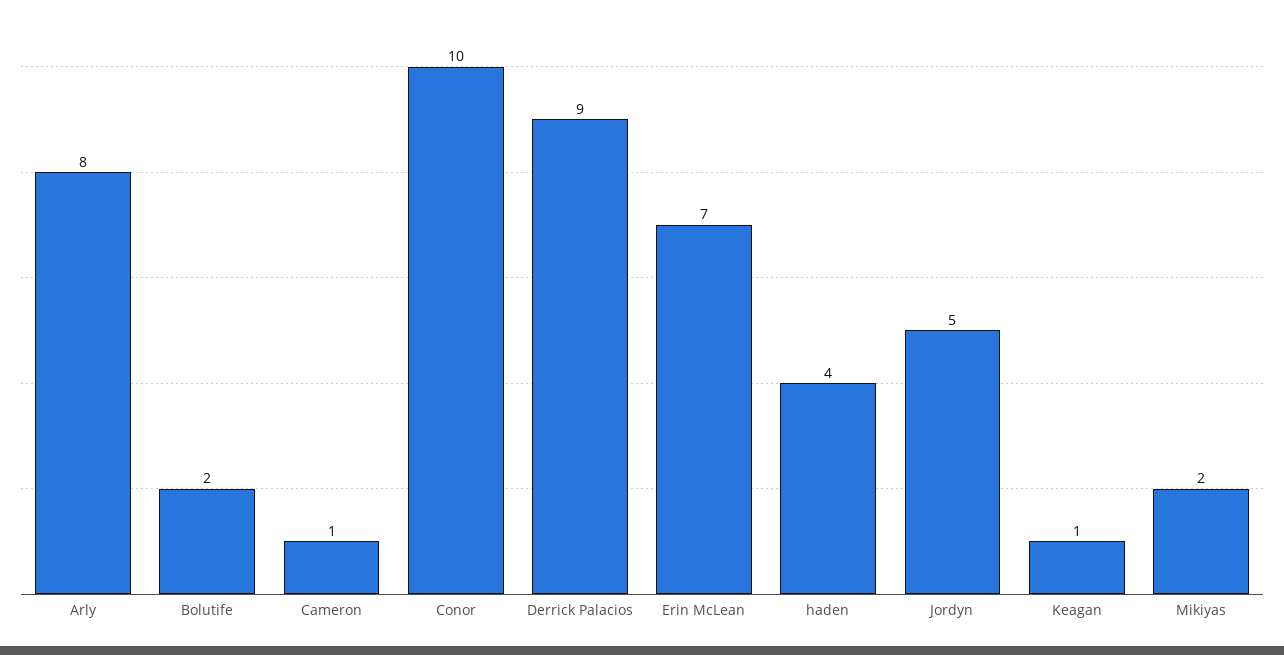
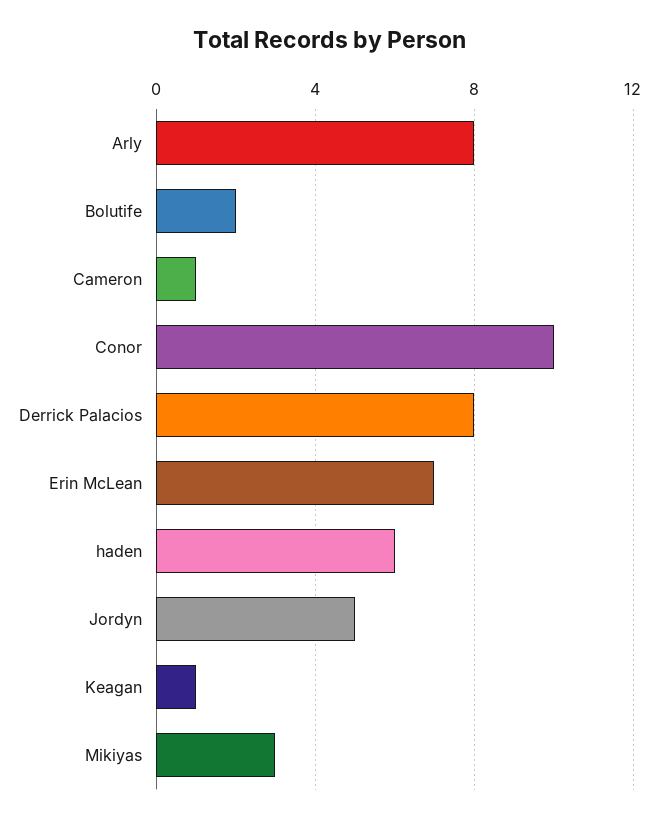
  {
    "Arly": 8,
    "Bolutife": 2,
    "Cameron": 1,
    "Conor": 10,
-   "Derrick Palacios": 9,
+   "Derrick Palacios": 8,
    "Erin McLean": 7,
-   "haden": 4,
+   "haden": 6,
    "Jordyn": 5,
    "Keagan": 1,
-   "Mikiyas": 2
+   "Mikiyas": 3
  }

